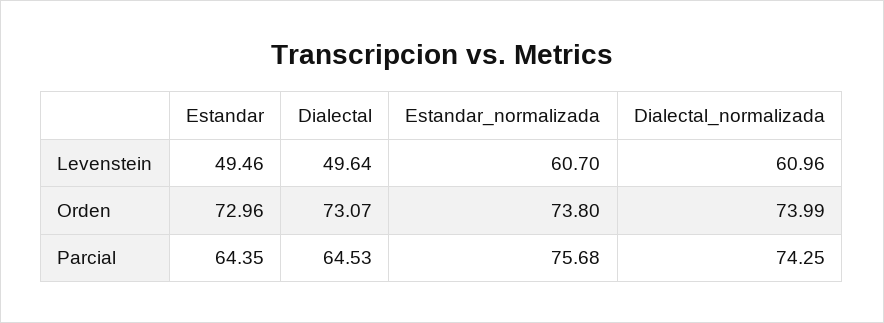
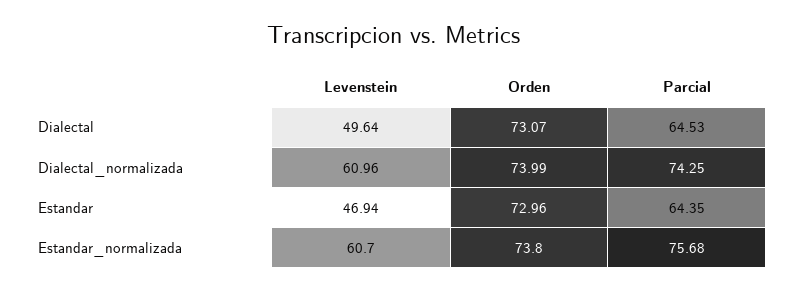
  {
    "Estandar": {
-     "Levenstein": 49.46,
+     "Levenstein": 46.94,
      "Orden": 72.96,
      "Parcial": 64.35
    },
    "Dialectal": {
      "Levenstein": 49.64,
      "Orden": 73.07,
      "Parcial": 64.53
    },
    "Estandar_normalizada": {
      "Levenstein": 60.7,
      "Orden": 73.8,
      "Parcial": 75.68
    },
    "Dialectal_normalizada": {
      "Levenstein": 60.96,
      "Orden": 73.99,
      "Parcial": 74.25
    }
  }

